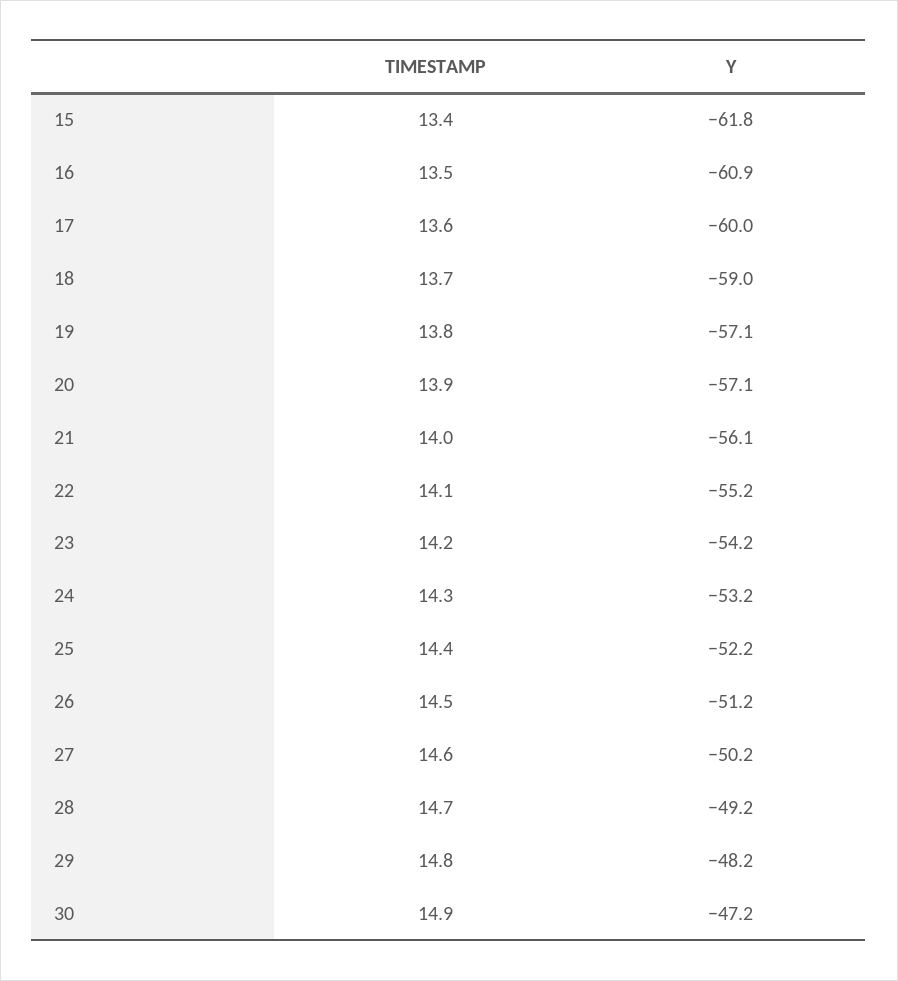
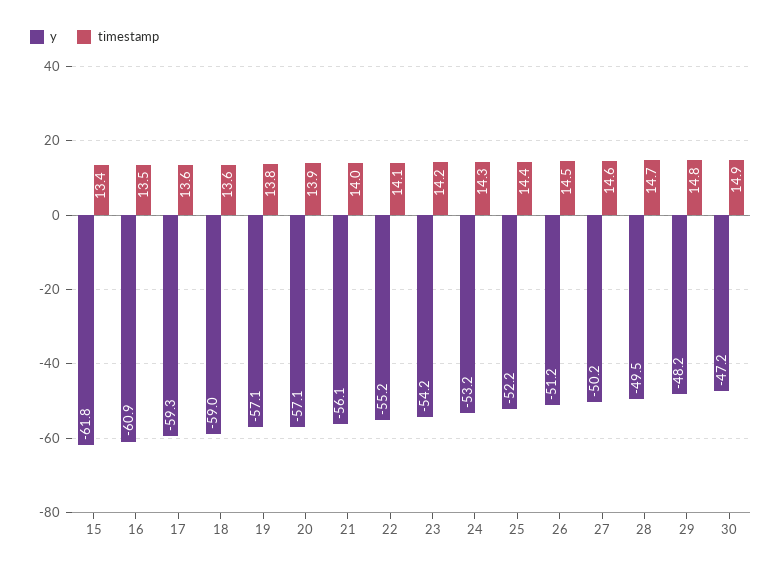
  {
    "TIMESTAMP": {
      "15": 13.4,
      "16": 13.5,
      "17": 13.6,
-     "18": 13.7,
+     "18": 13.6,
      "19": 13.8,
      "20": 13.9,
      "21": 14,
      "22": 14.1,
      "23": 14.2,
      "24": 14.3,
      "25": 14.4,
      "26": 14.5,
      "27": 14.6,
      "28": 14.7,
      "29": 14.8,
      "30": 14.9
    },
    "Y": {
      "15": -61.8,
      "16": -60.9,
-     "17": -60,
+     "17": -59.3,
      "18": -59,
      "19": -57.1,
      "20": -57.1,
      "21": -56.1,
      "22": -55.2,
      "23": -54.2,
      "24": -53.2,
      "25": -52.2,
      "26": -51.2,
      "27": -50.2,
-     "28": -49.2,
+     "28": -49.5,
      "29": -48.2,
      "30": -47.2
    }
  }

